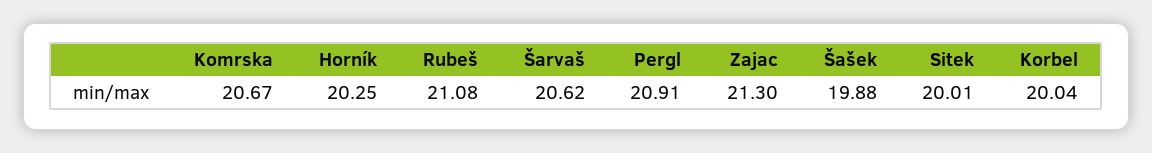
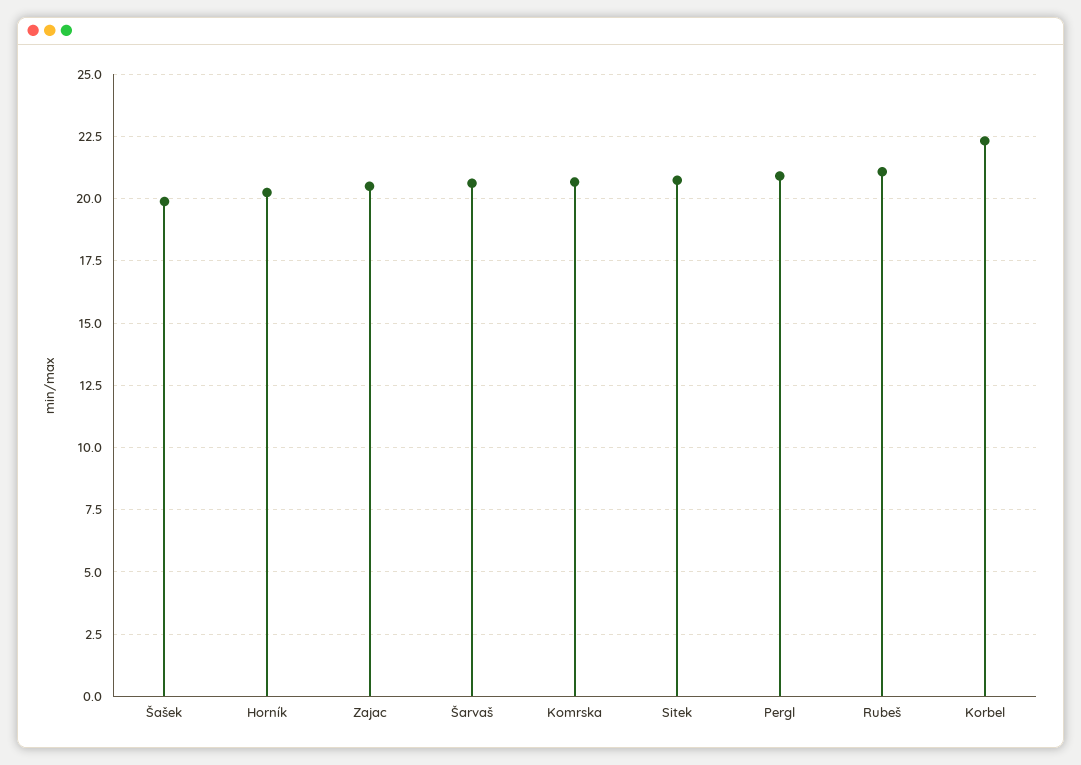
  {
    "Komrska": 20.67,
    "Horník": 20.25,
    "Rubeš": 21.08,
    "Šarvaš": 20.62,
    "Pergl": 20.91,
-   "Zajac": 21.3,
+   "Zajac": 20.5,
    "Šašek": 19.88,
-   "Sitek": 20.01,
+   "Sitek": 20.75,
-   "Korbel": 20.04
+   "Korbel": 22.25
  }

